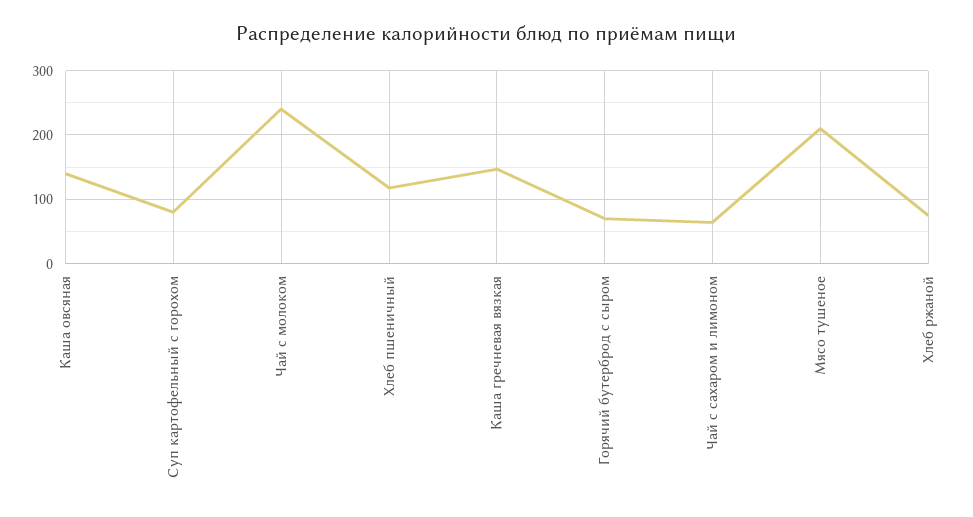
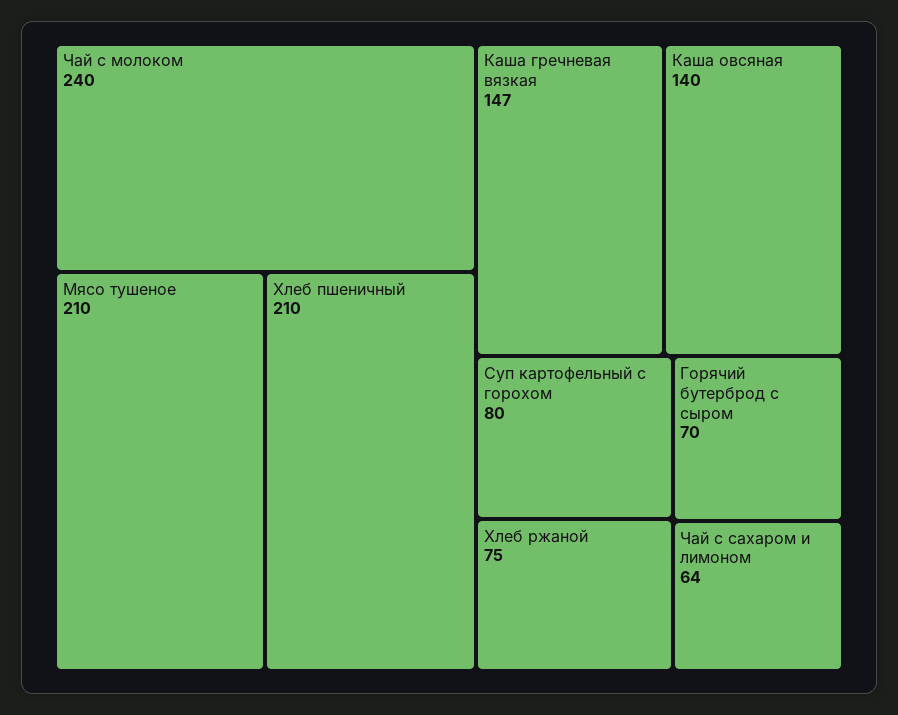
  {
    "Каша овсяная": 140,
    "Суп картофельный с горохом": 80,
    "Чай с молоком": 240,
-   "Хлеб пшеничный": 120,
+   "Хлеб пшеничный": 210,
    "Каша гречневая вязкая": 147,
    "Горячий бутерброд с сыром": 70,
    "Чай с сахаром и лимоном": 64,
    "Мясо тушеное": 210,
    "Хлеб ржаной": 75
  }

